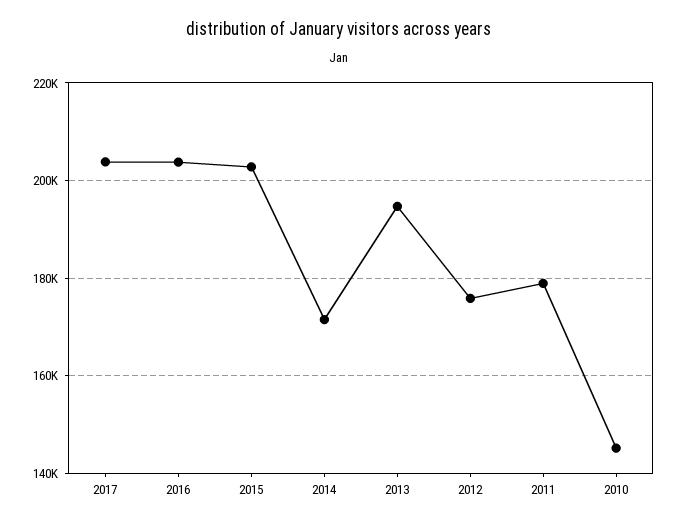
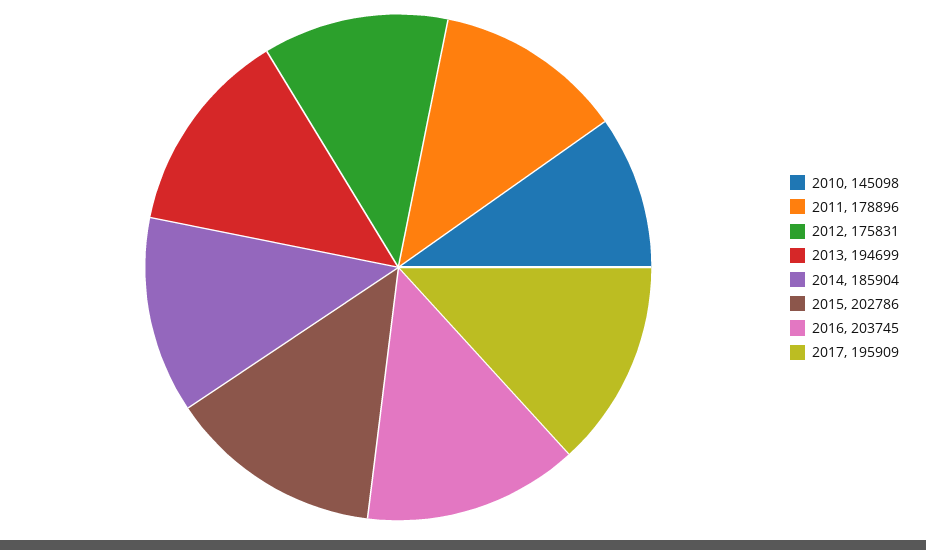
  {
-   "2017": 204000,
+   "2017": 195909,
    "2016": 203745,
    "2015": 202786,
-   "2014": 172000,
+   "2014": 185904,
    "2013": 194699,
    "2012": 175831,
    "2011": 178896,
    "2010": 145098
  }

